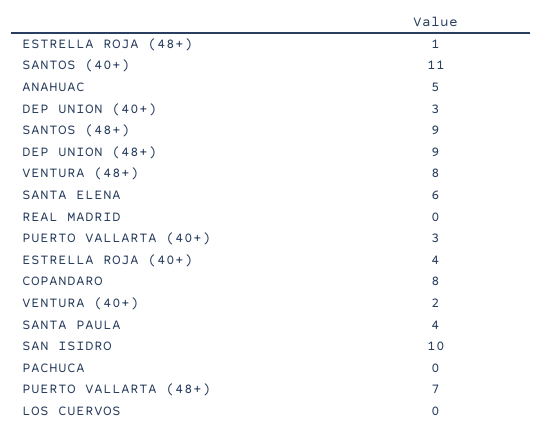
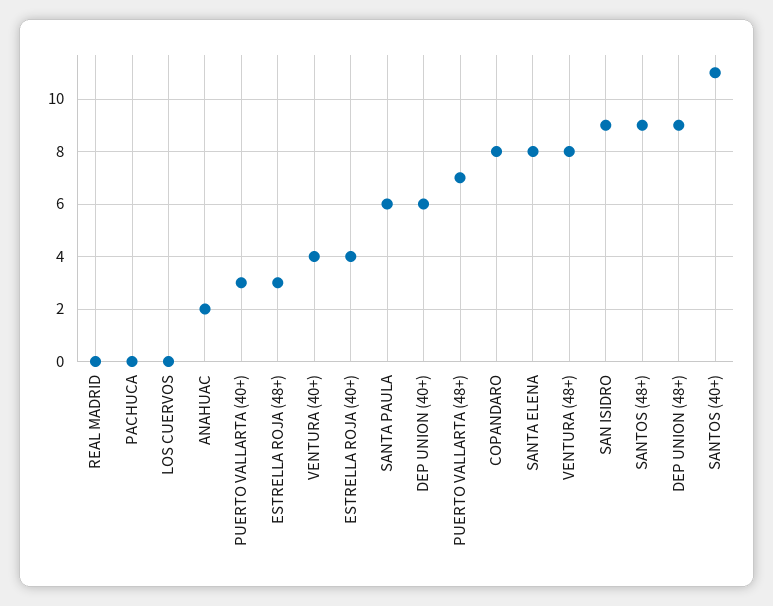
  {
-   "ESTRELLA ROJA (48+)": 1,
+   "ESTRELLA ROJA (48+)": 3,
    "SANTOS (40+)": 11,
-   "ANAHUAC": 5,
+   "ANAHUAC": 2,
-   "DEP UNION (40+)": 3,
+   "DEP UNION (40+)": 6,
    "SANTOS (48+)": 9,
    "DEP UNION (48+)": 9,
    "VENTURA (48+)": 8,
-   "SANTA ELENA": 6,
+   "SANTA ELENA": 8,
    "REAL MADRID": 0,
    "PUERTO VALLARTA (40+)": 3,
    "ESTRELLA ROJA (40+)": 4,
    "COPANDARO": 8,
-   "VENTURA (40+)": 2,
+   "VENTURA (40+)": 4,
-   "SANTA PAULA": 4,
+   "SANTA PAULA": 6,
-   "SAN ISIDRO": 10,
+   "SAN ISIDRO": 9,
    "PACHUCA": 0,
    "PUERTO VALLARTA (48+)": 7,
    "LOS CUERVOS": 0
  }

